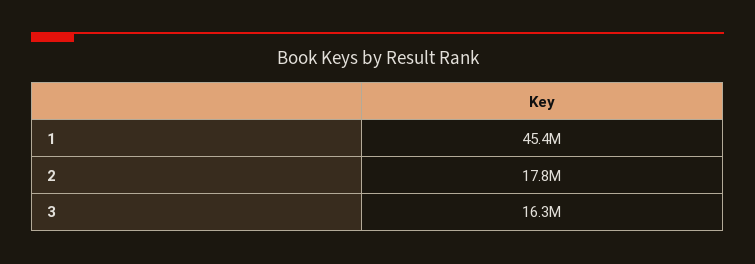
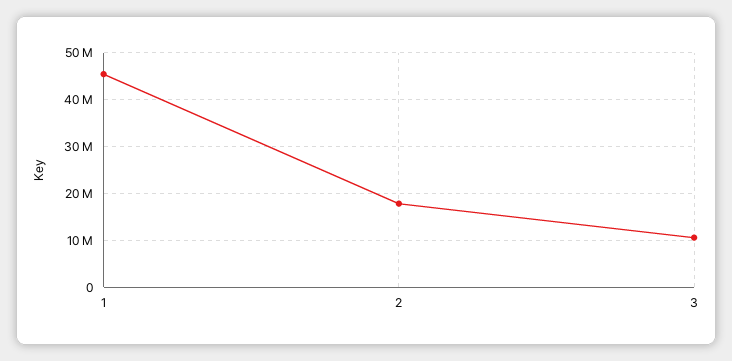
  {
    "1": 45400000,
    "2": 17800000,
-   "3": 16300000
+   "3": 10000000
  }

